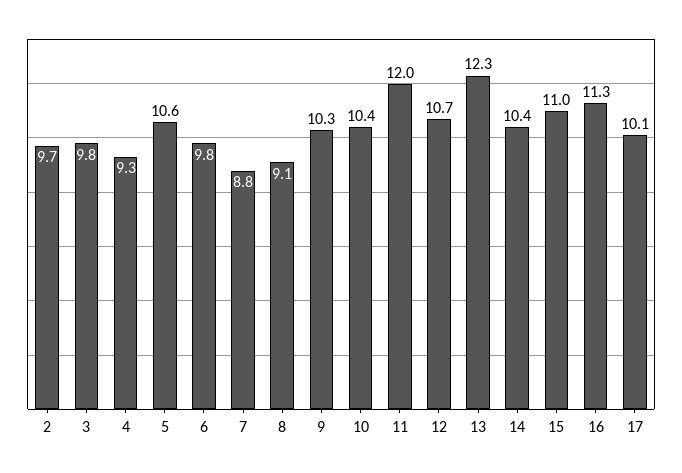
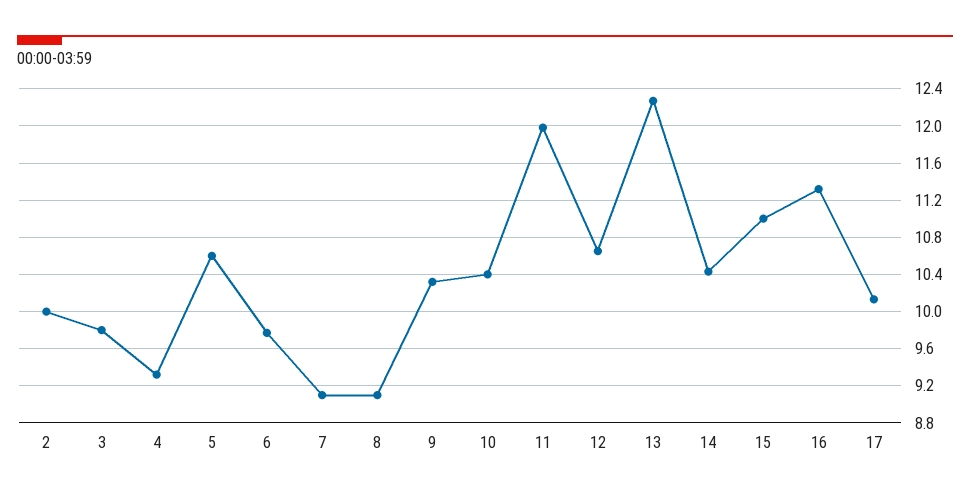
  {
-   "2": 9.7,
+   "2": 10,
    "3": 9.8,
    "4": 9.3,
    "5": 10.6,
    "6": 9.8,
-   "7": 8.8,
+   "7": 9.1,
    "8": 9.1,
    "9": 10.3,
    "10": 10.4,
    "11": 12,
    "12": 10.7,
    "13": 12.3,
    "14": 10.4,
    "15": 11,
    "16": 11.3,
    "17": 10.1
  }

